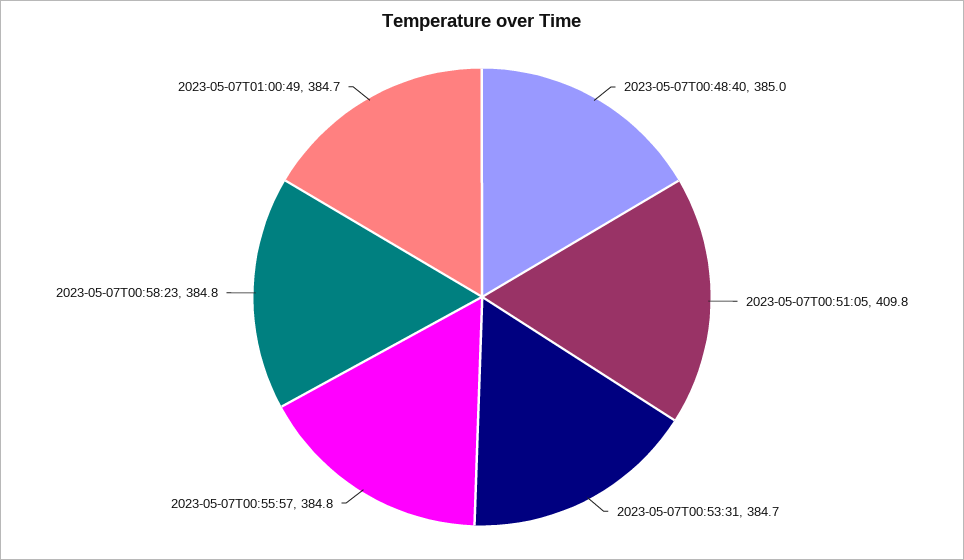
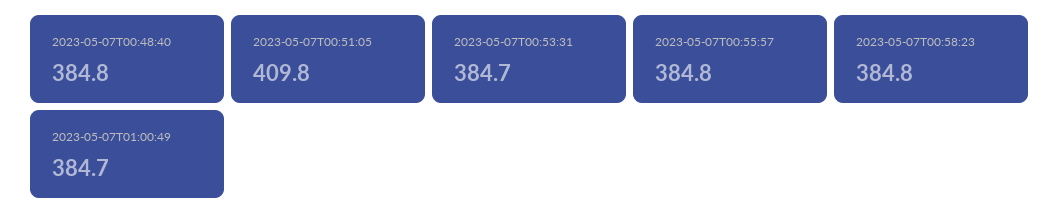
  {
-   "2023-05-07T00:48:40": 385,
+   "2023-05-07T00:48:40": 384.8,
    "2023-05-07T00:51:05": 409.8,
    "2023-05-07T00:53:31": 384.7,
    "2023-05-07T00:55:57": 384.8,
    "2023-05-07T00:58:23": 384.8,
    "2023-05-07T01:00:49": 384.7
  }

